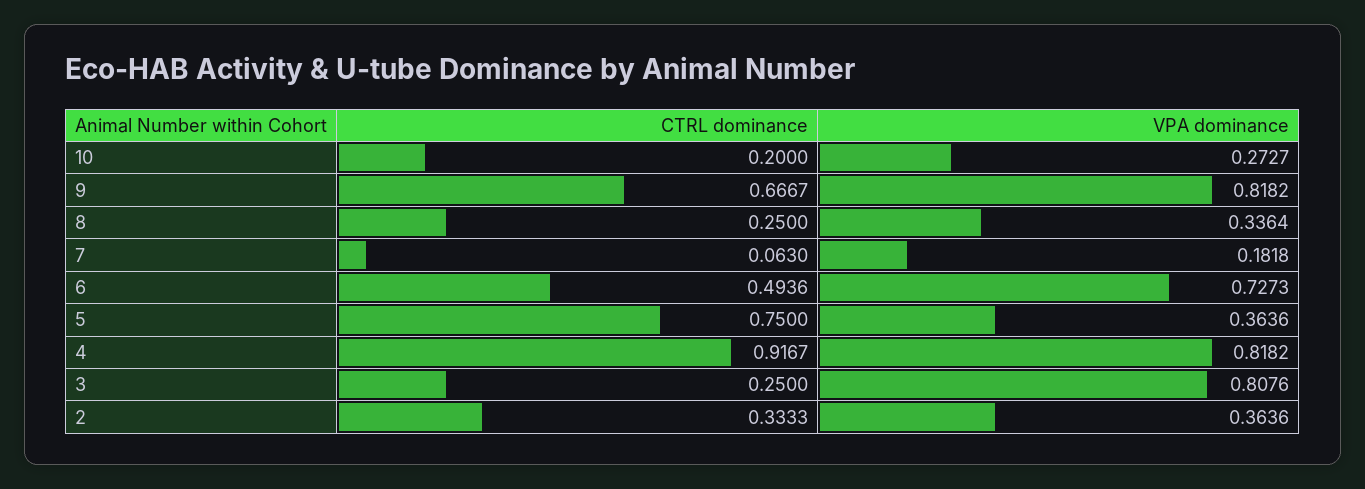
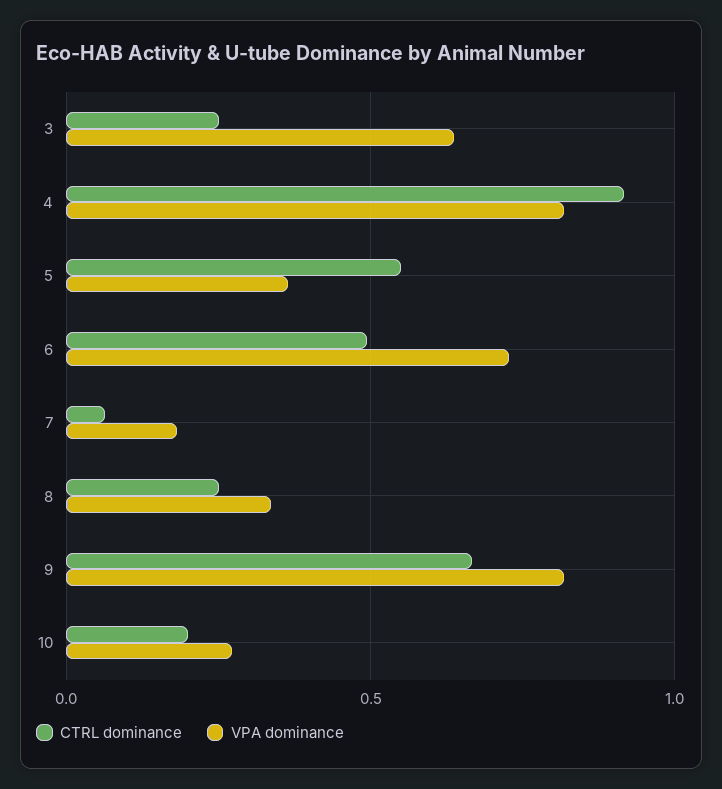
  {
    "CTRL dominance": {
      "10": 0.2,
      "9": 0.6667,
      "8": 0.25,
      "7": 0.063,
      "6": 0.4936,
-     "5": 0.75,
+     "5": 0.55,
      "4": 0.9167,
-     "3": 0.25,
+     "3": 0.25
-     "2": 0.3333
    },
    "VPA dominance": {
      "10": 0.2727,
      "9": 0.8182,
      "8": 0.3364,
      "7": 0.1818,
      "6": 0.7273,
      "5": 0.3636,
      "4": 0.8182,
-     "3": 0.8076,
+     "3": 0.65
-     "2": 0.3636
    }
  }

